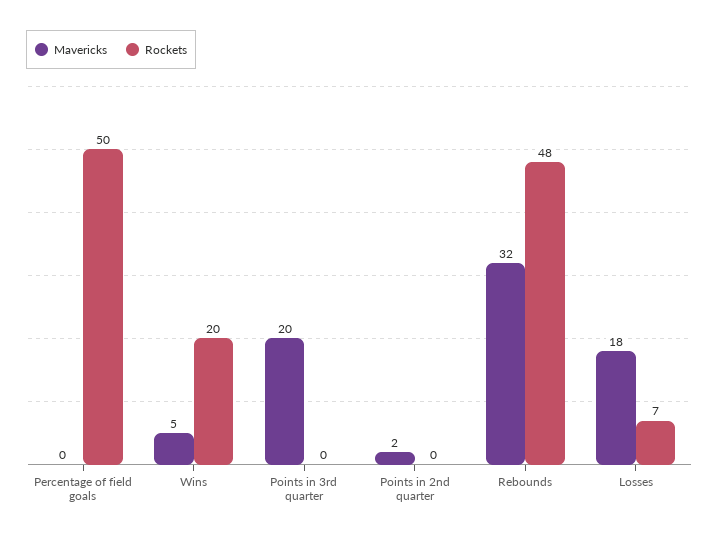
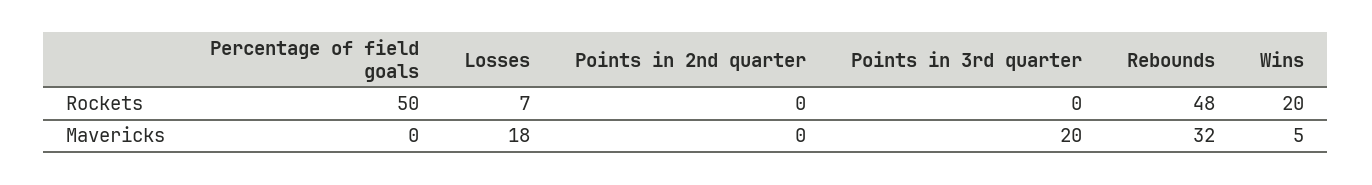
  {
    "Mavericks": {
      "Percentage of field goals": 0,
      "Wins": 5,
      "Points in 3rd quarter": 20,
-     "Points in 2nd quarter": 2,
+     "Points in 2nd quarter": 0,
      "Rebounds": 32,
      "Losses": 18
    },
    "Rockets": {
      "Percentage of field goals": 50,
      "Wins": 20,
      "Points in 3rd quarter": 0,
      "Points in 2nd quarter": 0,
      "Rebounds": 48,
      "Losses": 7
    }
  }

